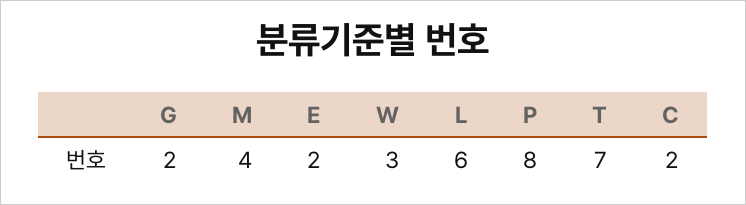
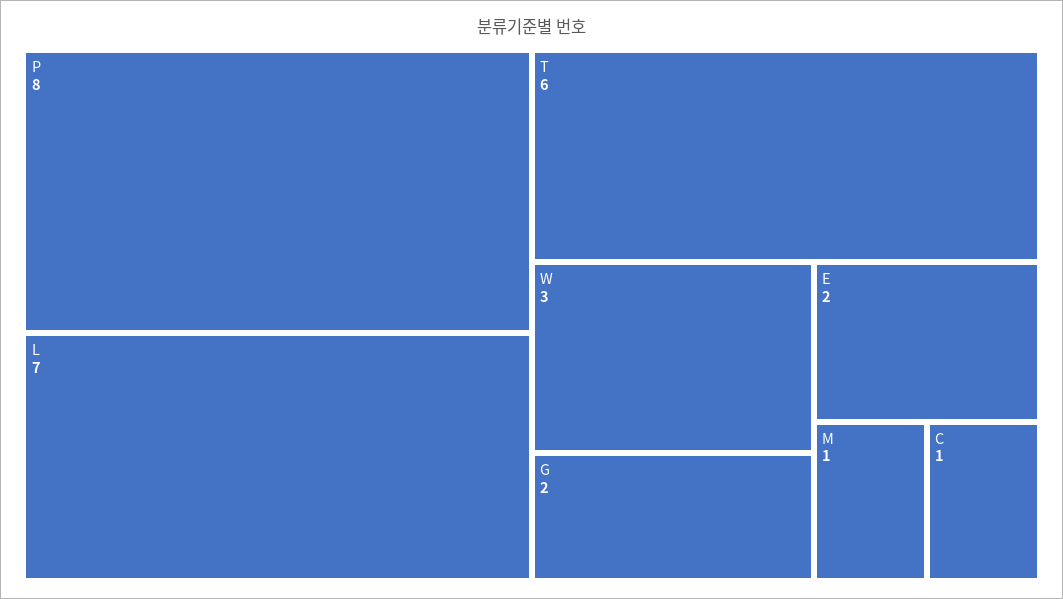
  {
    "G": 2,
-   "M": 4,
+   "M": 1,
    "E": 2,
    "W": 3,
-   "L": 6,
+   "L": 7,
    "P": 8,
-   "T": 7,
+   "T": 6,
-   "C": 2
+   "C": 1
  }

